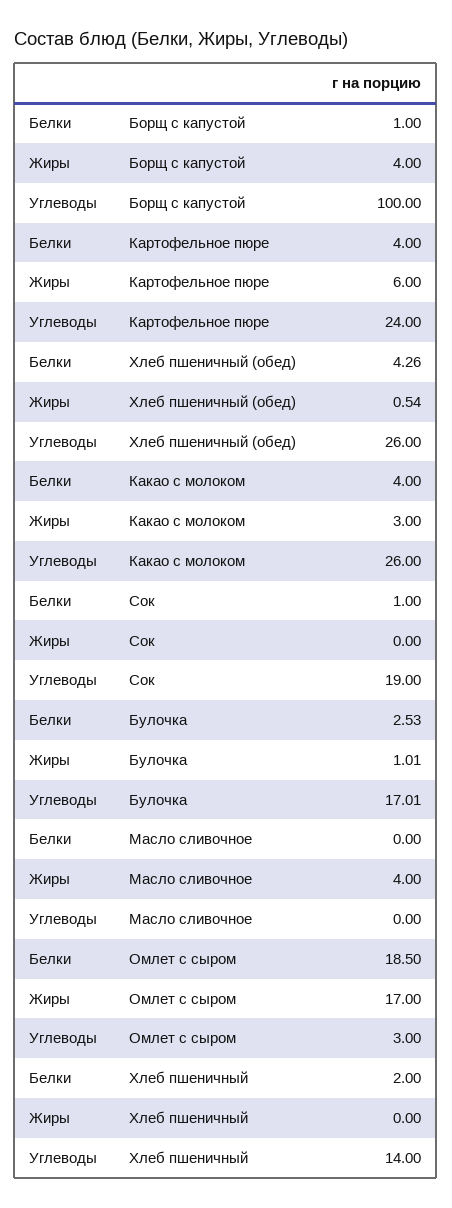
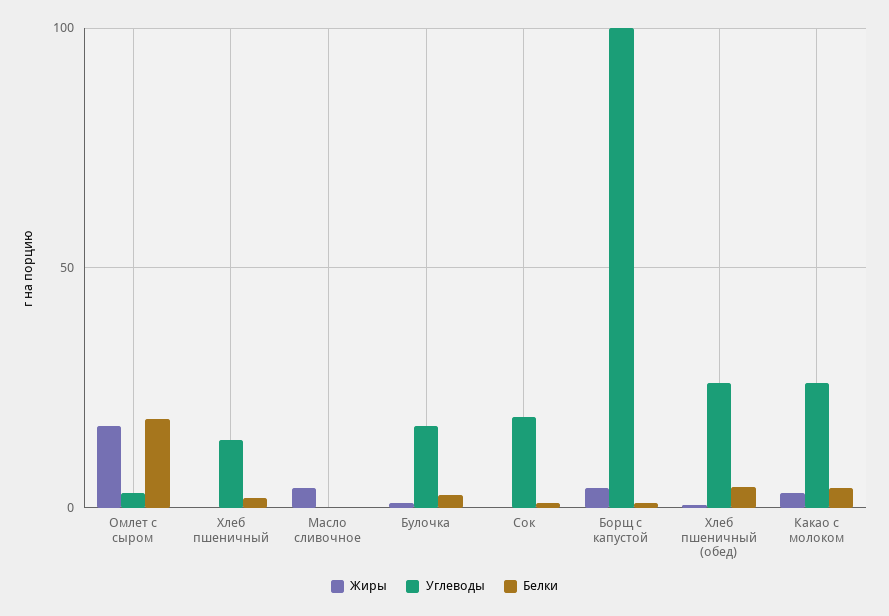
  {
    "Белки": {
      "Борщ с капустой": 1,
-     "Картофельное пюре": 4,
      "Хлеб пшеничный (обед)": 4.26,
      "Какао с молоком": 4,
      "Сок": 1,
      "Булочка": 2.53,
      "Масло сливочное": 0,
      "Омлет с сыром": 18.5,
      "Хлеб пшеничный": 2
    },
    "Жиры": {
      "Борщ с капустой": 4,
-     "Картофельное пюре": 6,
      "Хлеб пшеничный (обед)": 0.54,
      "Какао с молоком": 3,
      "Сок": 0,
      "Булочка": 1.01,
      "Масло сливочное": 4,
      "Омлет с сыром": 17,
      "Хлеб пшеничный": 0
    },
    "Углеводы": {
      "Борщ с капустой": 100,
-     "Картофельное пюре": 24,
      "Хлеб пшеничный (обед)": 26,
      "Какао с молоком": 26,
      "Сок": 19,
      "Булочка": 17.01,
      "Масло сливочное": 0,
      "Омлет с сыром": 3,
      "Хлеб пшеничный": 14
    }
  }

